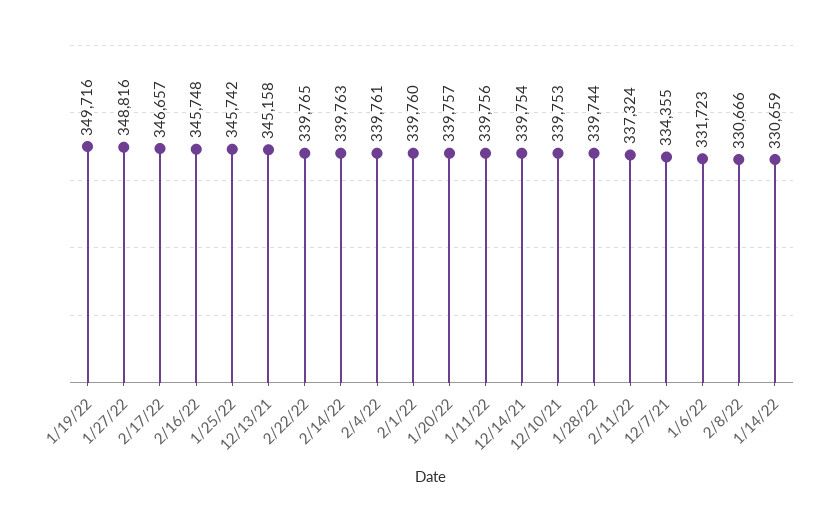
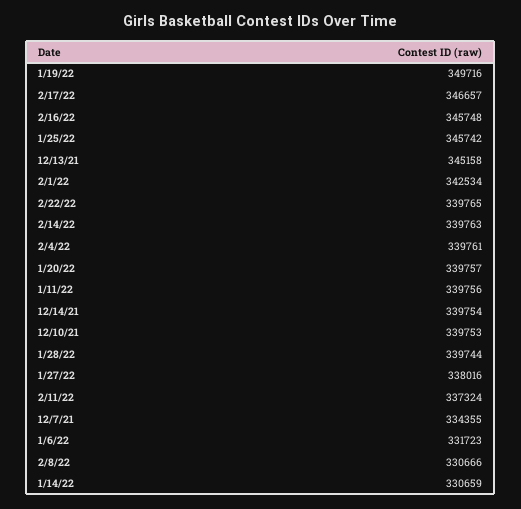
  {
    "1/19/22": 349716,
-   "1/27/22": 348816,
+   "1/27/22": 338016,
    "2/17/22": 346657,
    "2/16/22": 345748,
    "1/25/22": 345742,
    "12/13/21": 345158,
    "2/22/22": 339765,
    "2/14/22": 339763,
    "2/4/22": 339761,
-   "2/1/22": 339760,
+   "2/1/22": 342534,
    "1/20/22": 339757,
    "1/11/22": 339756,
    "12/14/21": 339754,
    "12/10/21": 339753,
    "1/28/22": 339744,
    "2/11/22": 337324,
    "12/7/21": 334355,
    "1/6/22": 331723,
    "2/8/22": 330666,
    "1/14/22": 330659
  }

